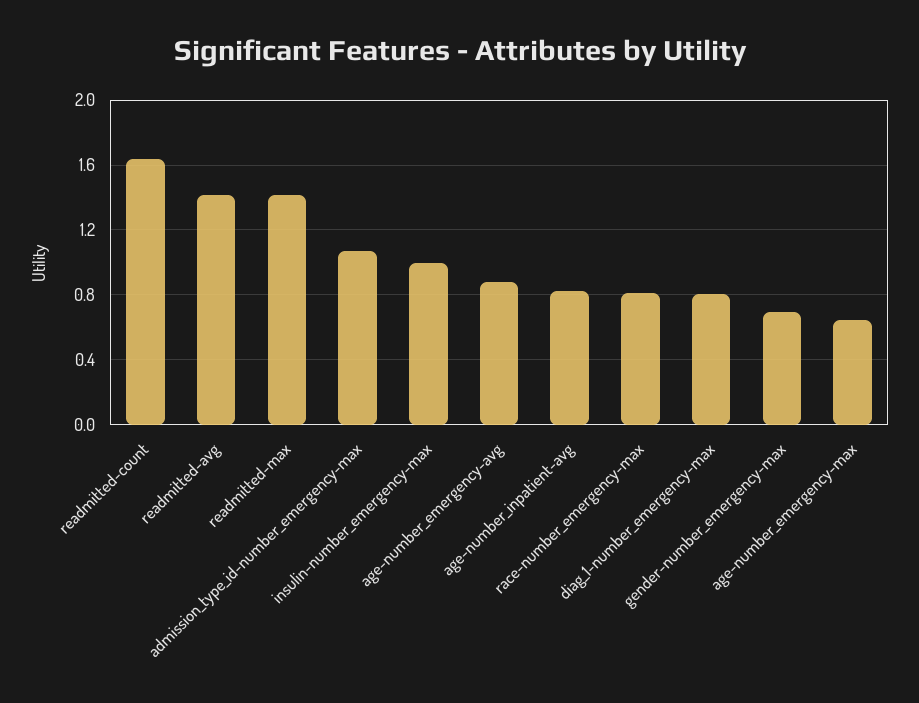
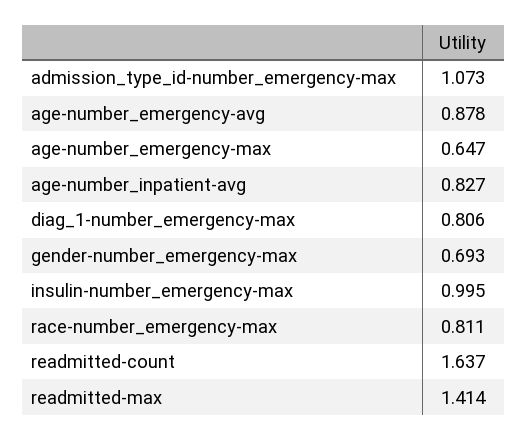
  {
    "readmitted-count": 1.637,
-   "readmitted-avg": 1.4,
    "readmitted-max": 1.414,
    "admission_type_id-number_emergency-max": 1.073,
    "insulin-number_emergency-max": 0.995,
    "age-number_emergency-avg": 0.878,
    "age-number_inpatient-avg": 0.827,
    "race-number_emergency-max": 0.811,
    "diag_1-number_emergency-max": 0.806,
    "gender-number_emergency-max": 0.693,
    "age-number_emergency-max": 0.647
  }

